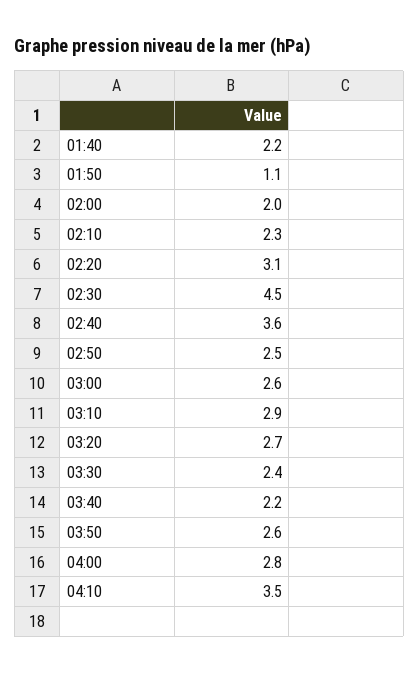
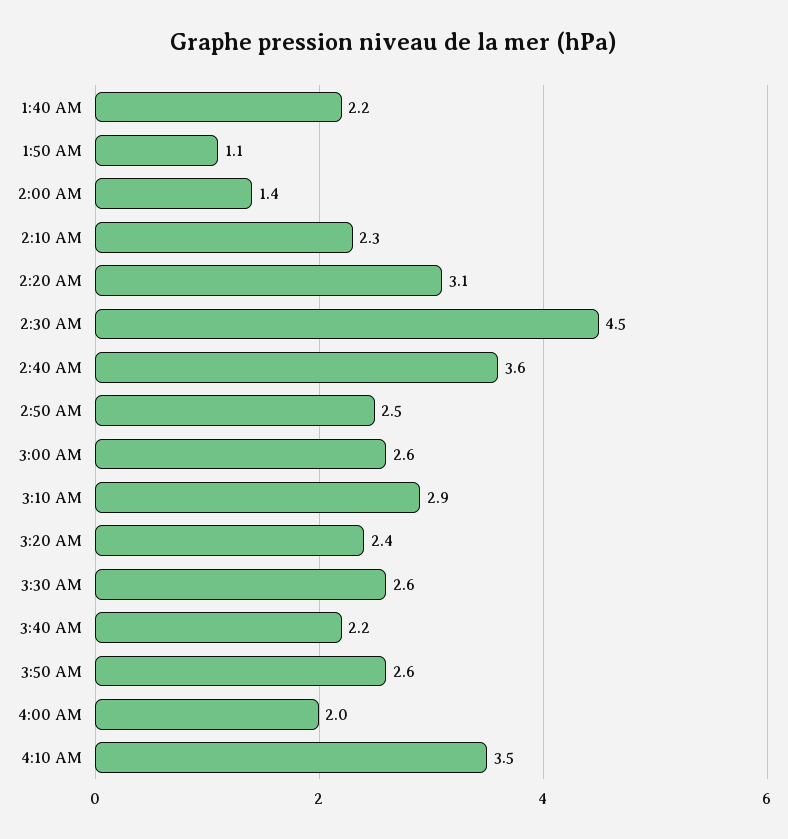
  {
    "01:40": 2.2,
    "01:50": 1.1,
-   "02:00": 2,
+   "02:00": 1.4,
    "02:10": 2.3,
    "02:20": 3.1,
    "02:30": 4.5,
    "02:40": 3.6,
    "02:50": 2.5,
    "03:00": 2.6,
    "03:10": 2.9,
-   "03:20": 2.7,
+   "03:20": 2.4,
-   "03:30": 2.4,
+   "03:30": 2.6,
    "03:40": 2.2,
    "03:50": 2.6,
-   "04:00": 2.8,
+   "04:00": 2,
    "04:10": 3.5
  }

